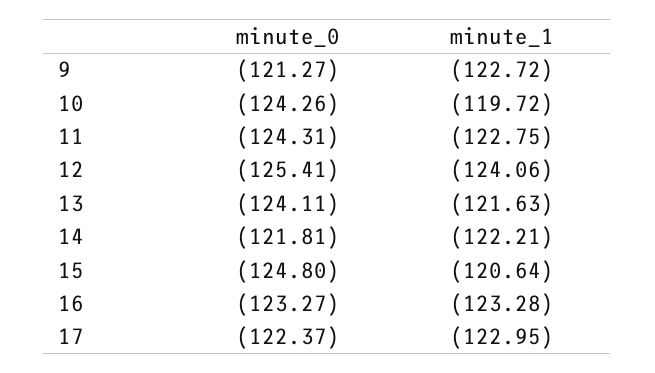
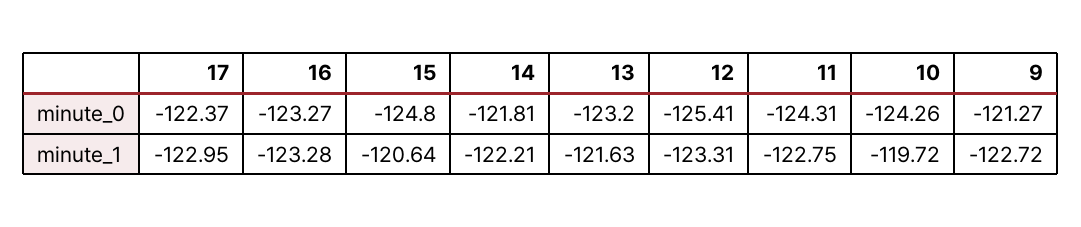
  {
    "minute_0": {
      "9": -121.27,
      "10": -124.26,
      "11": -124.31,
      "12": -125.41,
-     "13": -124.11,
+     "13": -123.2,
      "14": -121.81,
      "15": -124.8,
      "16": -123.27,
      "17": -122.37
    },
    "minute_1": {
      "9": -122.72,
      "10": -119.72,
      "11": -122.75,
-     "12": -124.06,
+     "12": -123.31,
      "13": -121.63,
      "14": -122.21,
      "15": -120.64,
      "16": -123.28,
      "17": -122.95
    }
  }

